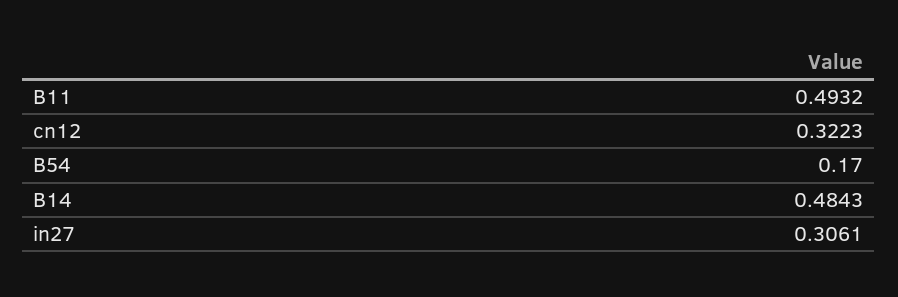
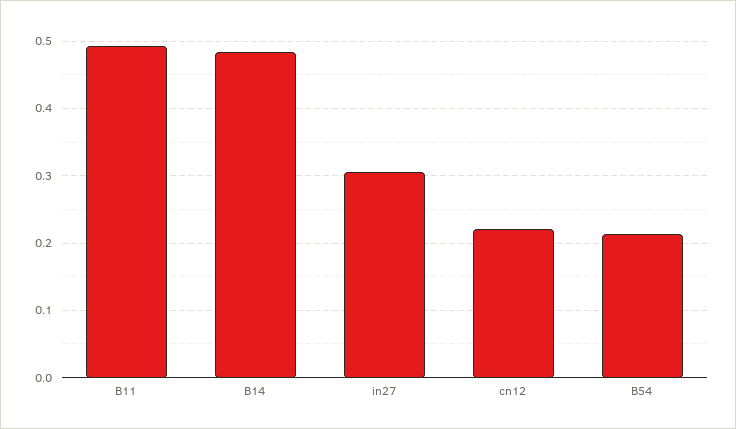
  {
    "B11": 0.4932,
-   "cn12": 0.3223,
+   "cn12": 0.22,
-   "B54": 0.17,
+   "B54": 0.21,
    "B14": 0.4843,
    "in27": 0.3061
  }

